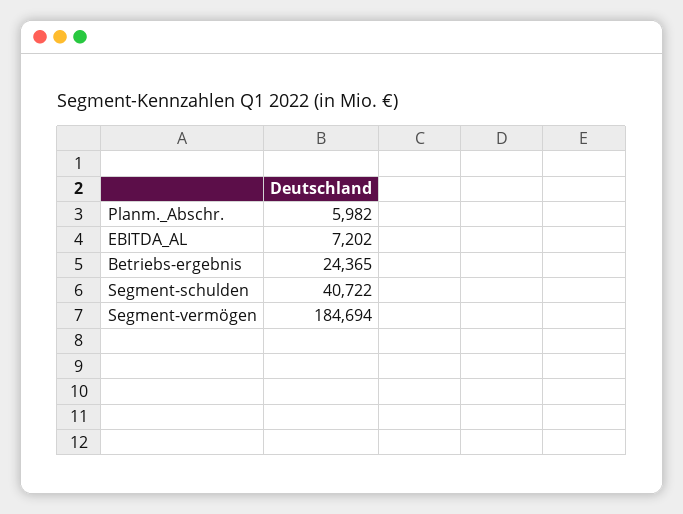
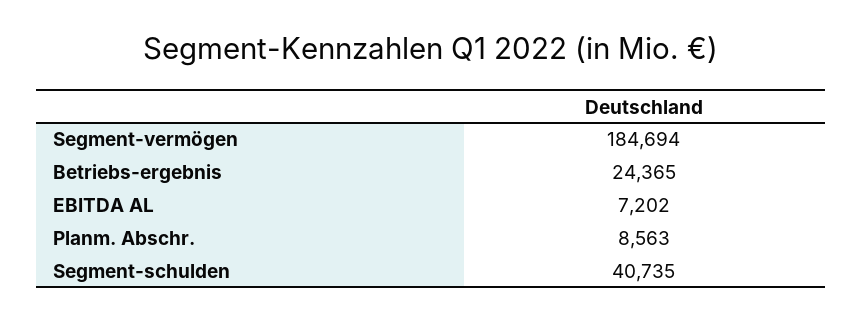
  {
-   "Planm._Abschr.": 5982,
+   "Planm._Abschr.": 8563,
    "EBITDA_AL": 7202,
    "Betriebs-ergebnis": 24365,
-   "Segment-schulden": 40722,
+   "Segment-schulden": 40735,
    "Segment-vermögen": 184694
  }

